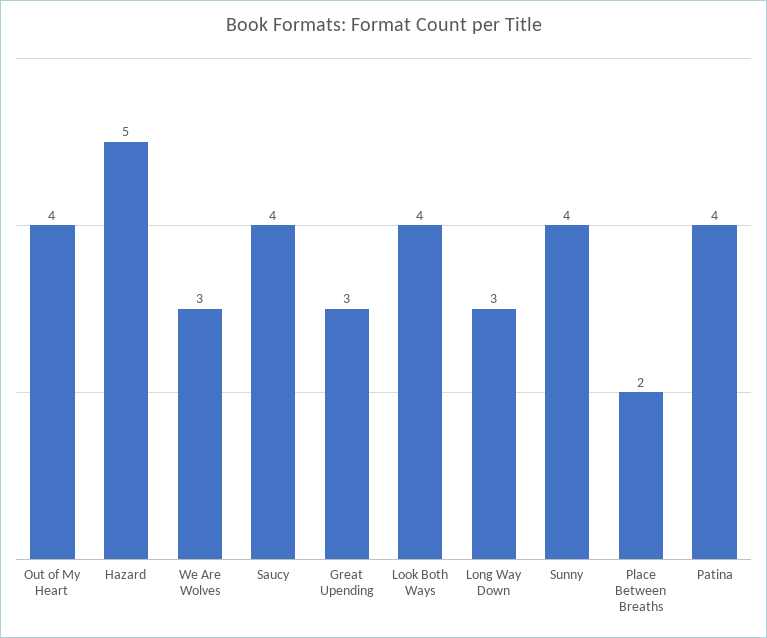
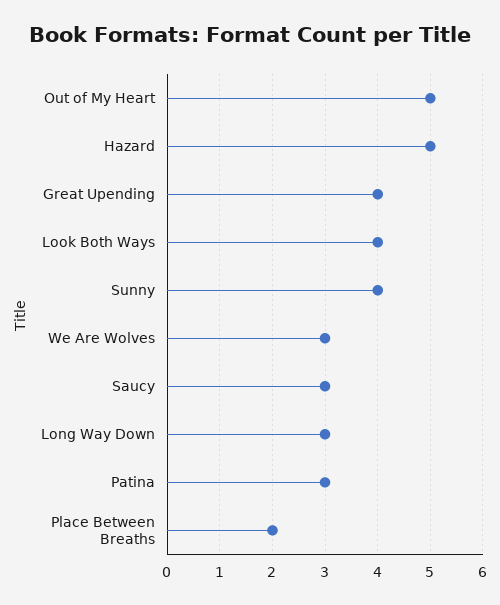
  {
-   "Out of My Heart": 4,
+   "Out of My Heart": 5,
    "Hazard": 5,
    "We Are Wolves": 3,
-   "Saucy": 4,
+   "Saucy": 3,
-   "Great Upending": 3,
+   "Great Upending": 4,
    "Look Both Ways": 4,
    "Long Way Down": 3,
    "Sunny": 4,
    "Place Between Breaths": 2,
-   "Patina": 4
+   "Patina": 3
  }

